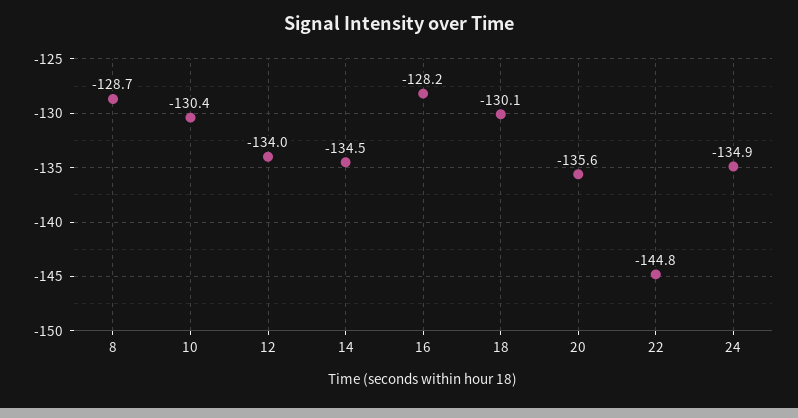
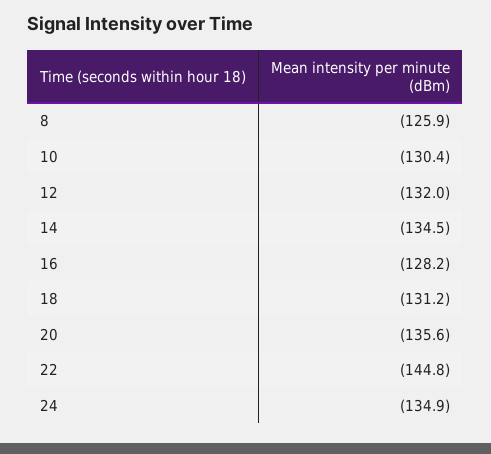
  {
-   "8": -128.7,
+   "8": -125.9,
    "10": -130.4,
-   "12": -134,
+   "12": -132,
    "14": -134.5,
    "16": -128.2,
-   "18": -130.1,
+   "18": -131.2,
    "20": -135.6,
    "22": -144.8,
    "24": -134.9
  }

